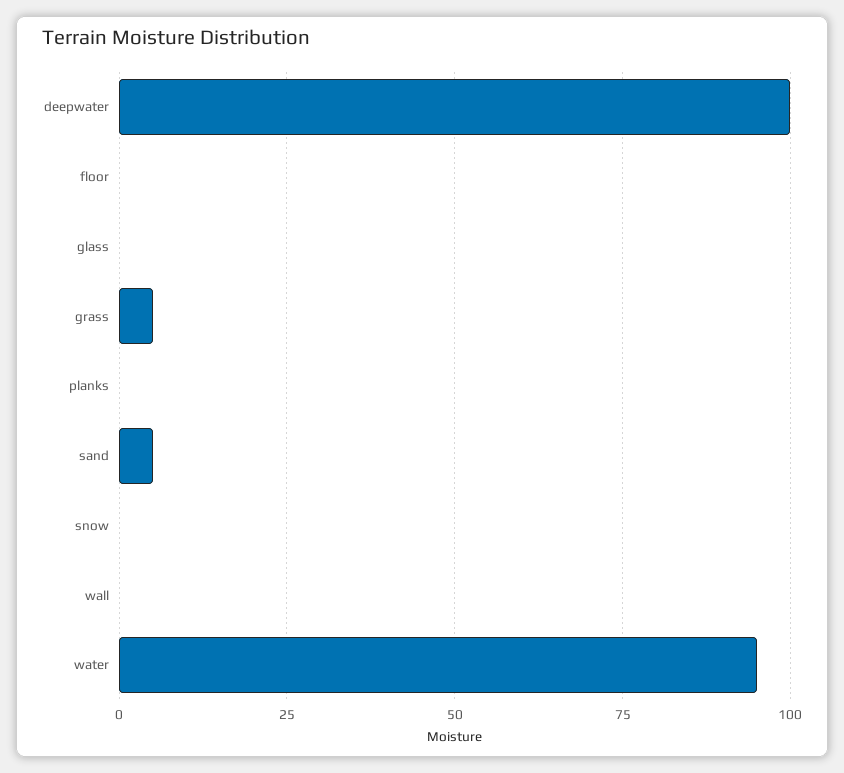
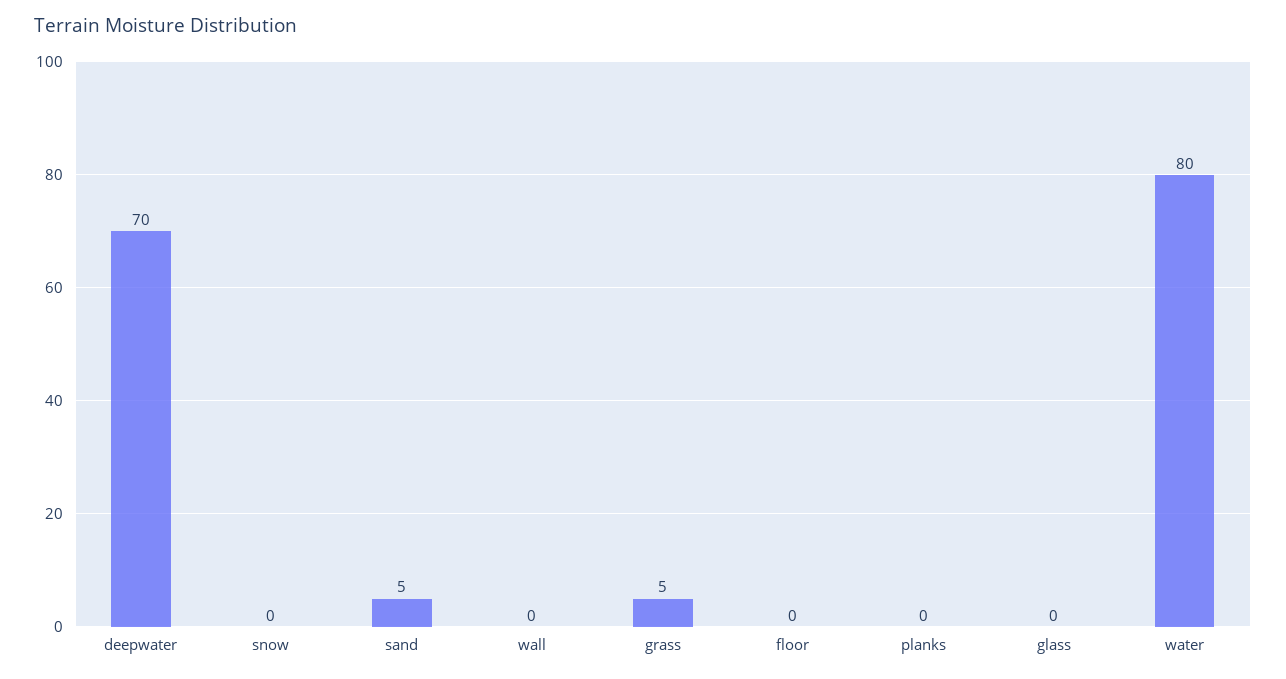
  {
-   "deepwater": 100,
+   "deepwater": 70,
    "floor": 0,
    "glass": 0,
    "grass": 5,
    "planks": 0,
    "sand": 5,
    "snow": 0,
    "wall": 0,
-   "water": 95
+   "water": 80
  }

